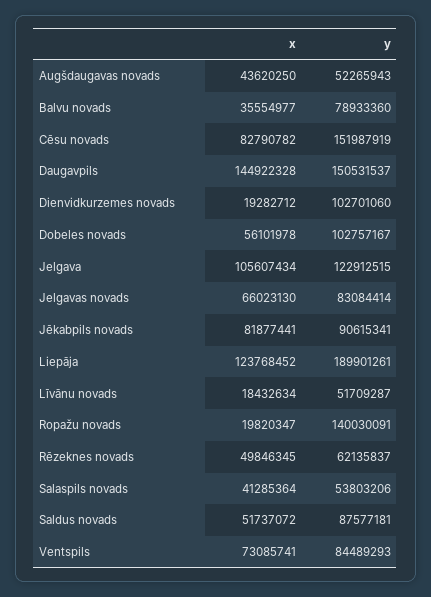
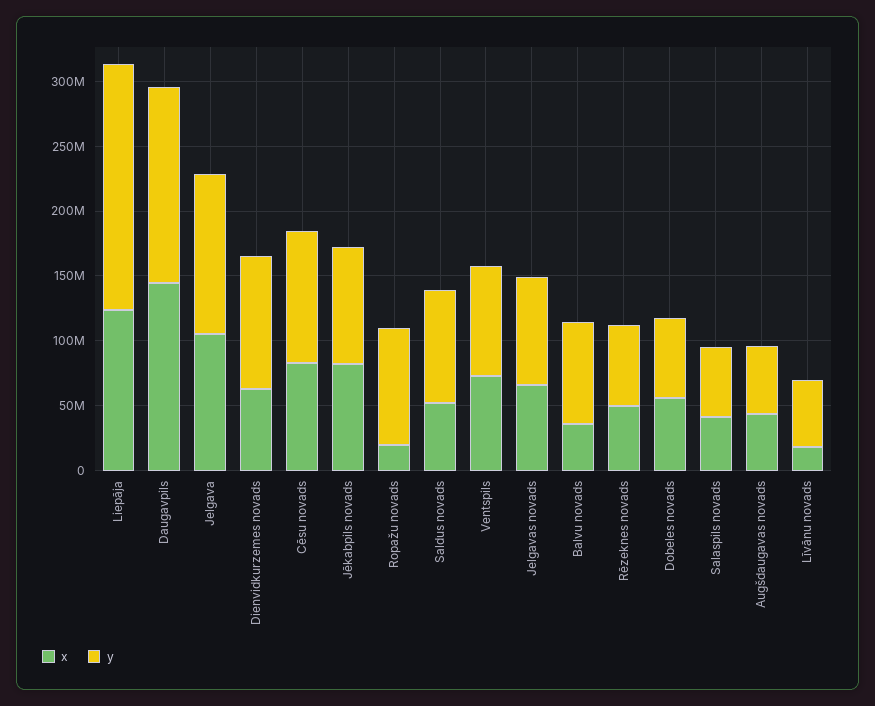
  {
    "x": {
      "Augšdaugavas novads": 43620250,
      "Balvu novads": 35554977,
      "Cēsu novads": 82790782,
      "Daugavpils": 144922328,
-     "Dienvidkurzemes novads": 19282712,
+     "Dienvidkurzemes novads": 60000000,
      "Dobeles novads": 56101978,
      "Jelgava": 105607434,
      "Jelgavas novads": 66023130,
      "Jēkabpils novads": 81877441,
      "Liepāja": 123768452,
      "Līvānu novads": 18432634,
      "Ropažu novads": 19820347,
      "Rēzeknes novads": 49846345,
      "Salaspils novads": 41285364,
      "Saldus novads": 51737072,
      "Ventspils": 73085741
    },
    "y": {
      "Augšdaugavas novads": 52265943,
      "Balvu novads": 78933360,
-     "Cēsu novads": 151987919,
+     "Cēsu novads": 100000000,
      "Daugavpils": 150531537,
      "Dienvidkurzemes novads": 102701060,
-     "Dobeles novads": 102757167,
+     "Dobeles novads": 60000000,
      "Jelgava": 122912515,
      "Jelgavas novads": 83084414,
      "Jēkabpils novads": 90615341,
      "Liepāja": 189901261,
      "Līvānu novads": 51709287,
-     "Ropažu novads": 140030091,
+     "Ropažu novads": 90000000,
      "Rēzeknes novads": 62135837,
      "Salaspils novads": 53803206,
      "Saldus novads": 87577181,
      "Ventspils": 84489293
    }
  }

